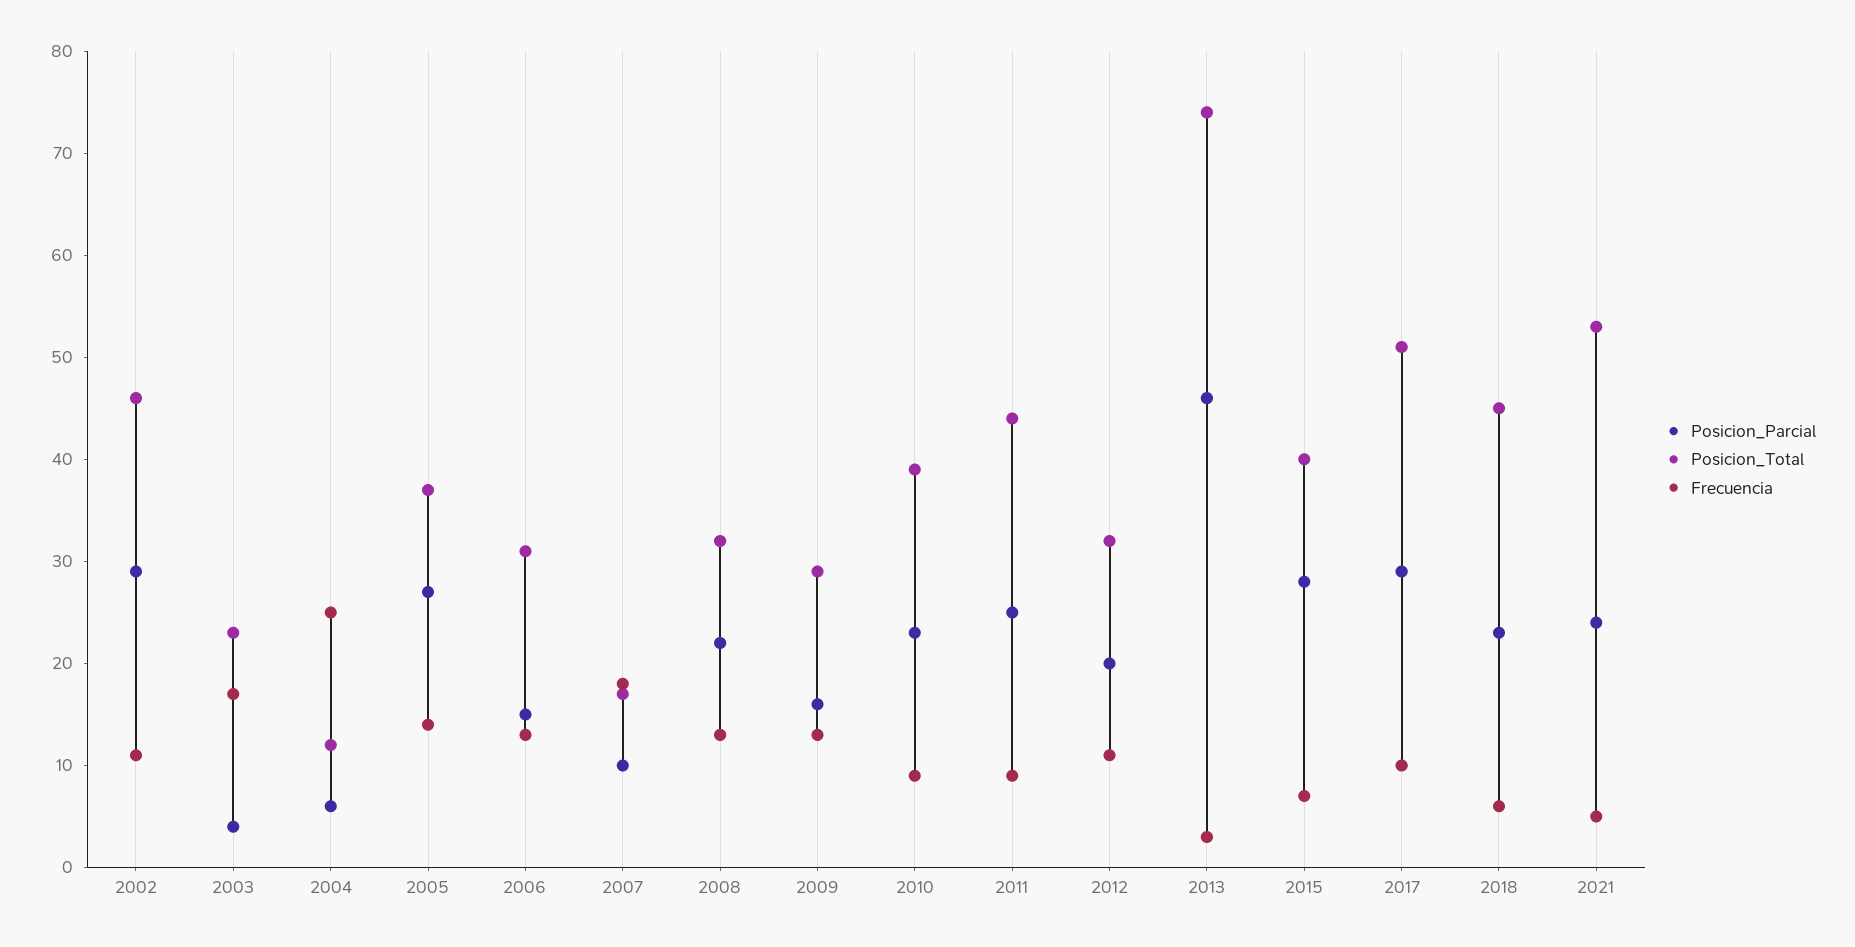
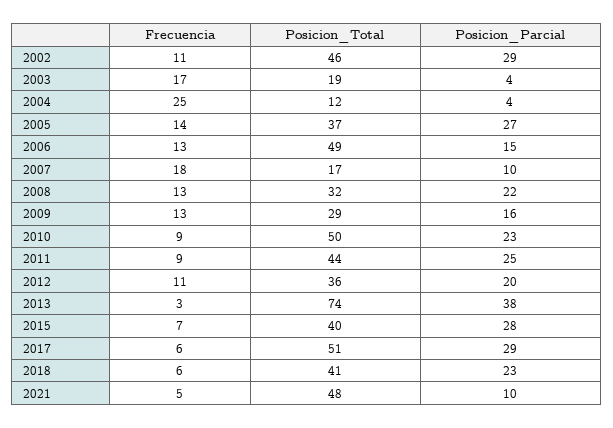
  {
    "Posicion_Parcial": {
      "2002": 29,
      "2003": 4,
-     "2004": 6,
+     "2004": 4,
      "2005": 27,
      "2006": 15,
      "2007": 10,
      "2008": 22,
      "2009": 16,
      "2010": 23,
      "2011": 25,
      "2012": 20,
-     "2013": 46,
+     "2013": 38,
      "2015": 28,
      "2017": 29,
      "2018": 23,
-     "2021": 24
+     "2021": 10
    },
    "Posicion_Total": {
      "2002": 46,
-     "2003": 23,
+     "2003": 19,
      "2004": 12,
      "2005": 37,
-     "2006": 31,
+     "2006": 49,
      "2007": 17,
      "2008": 32,
      "2009": 29,
-     "2010": 39,
+     "2010": 50,
      "2011": 44,
-     "2012": 32,
+     "2012": 36,
      "2013": 74,
      "2015": 40,
      "2017": 51,
-     "2018": 45,
+     "2018": 41,
-     "2021": 53
+     "2021": 48
    },
    "Frecuencia": {
      "2002": 11,
      "2003": 17,
      "2004": 25,
      "2005": 14,
      "2006": 13,
      "2007": 18,
      "2008": 13,
      "2009": 13,
      "2010": 9,
      "2011": 9,
      "2012": 11,
      "2013": 3,
      "2015": 7,
-     "2017": 10,
+     "2017": 6,
      "2018": 6,
      "2021": 5
    }
  }

